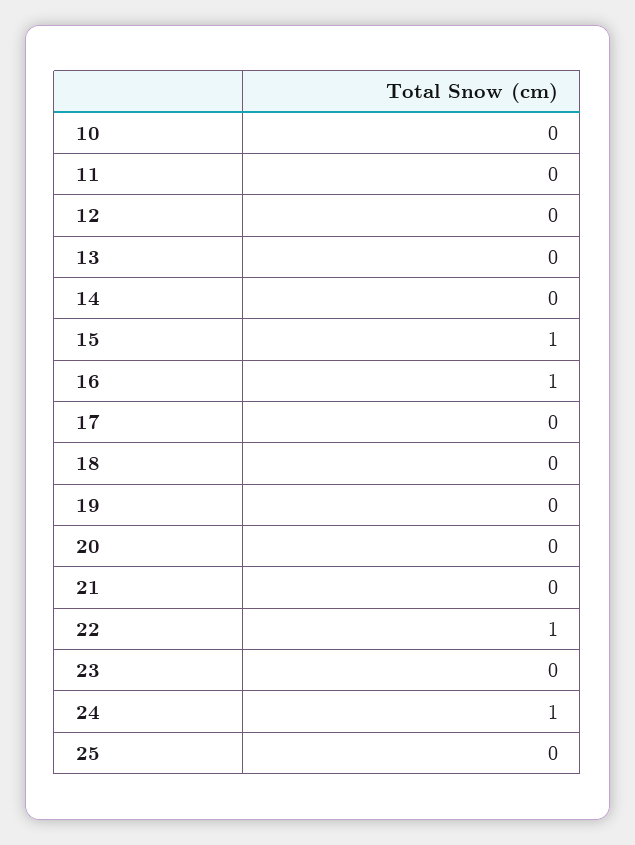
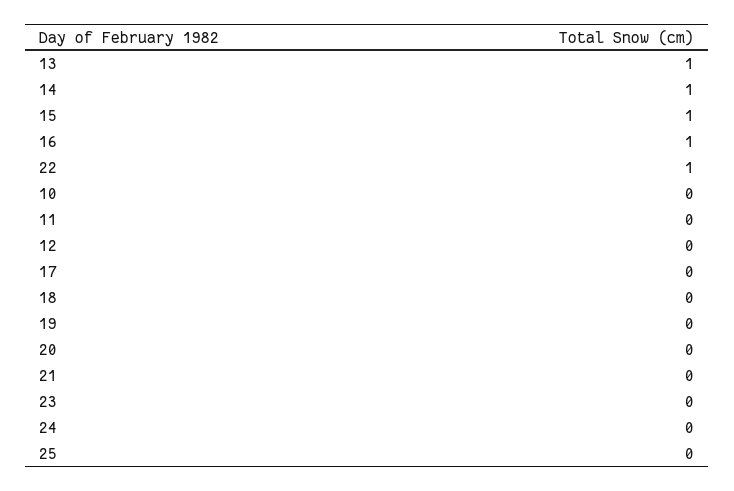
  {
    "10": 0,
    "11": 0,
    "12": 0,
-   "13": 0,
+   "13": 1,
-   "14": 0,
+   "14": 1,
    "15": 1,
    "16": 1,
    "17": 0,
    "18": 0,
    "19": 0,
    "20": 0,
    "21": 0,
    "22": 1,
    "23": 0,
-   "24": 1,
+   "24": 0,
    "25": 0
  }

